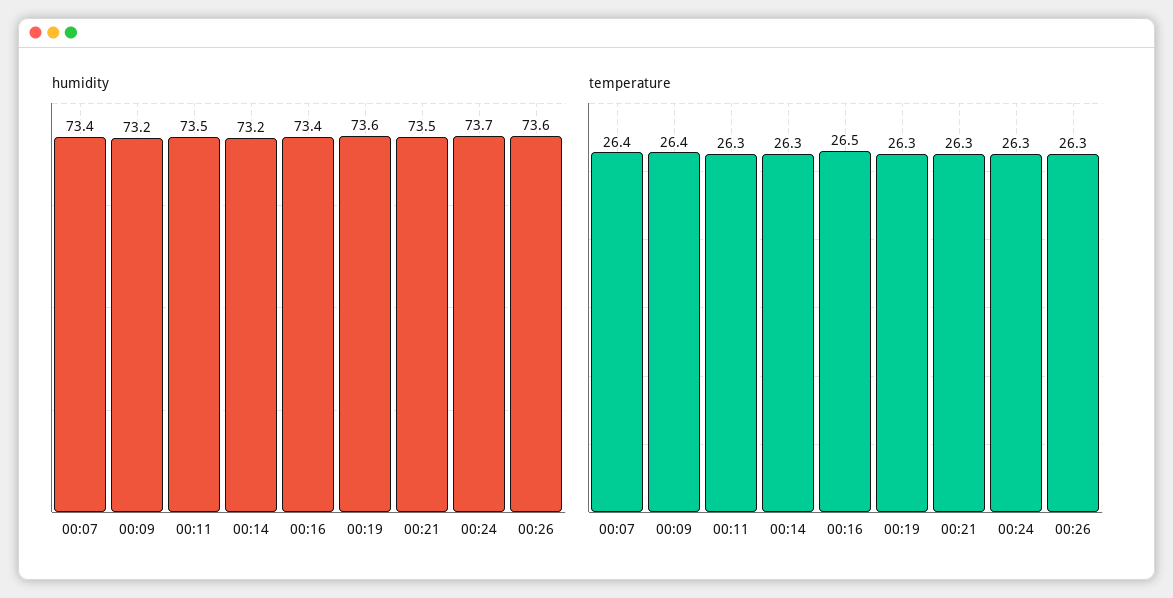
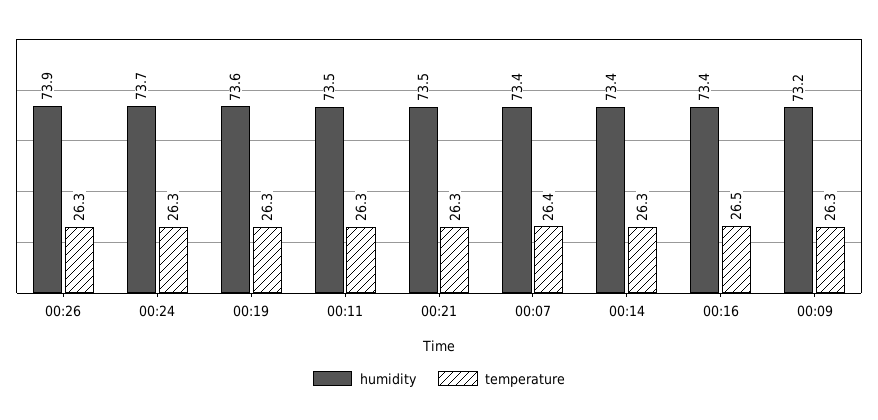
  {
    "humidity": {
      "00:07": 73.4,
      "00:09": 73.2,
      "00:11": 73.5,
-     "00:14": 73.2,
+     "00:14": 73.4,
      "00:16": 73.4,
      "00:19": 73.6,
      "00:21": 73.5,
      "00:24": 73.7,
-     "00:26": 73.6
+     "00:26": 73.9
    },
    "temperature": {
      "00:07": 26.4,
-     "00:09": 26.4,
+     "00:09": 26.3,
      "00:11": 26.3,
      "00:14": 26.3,
      "00:16": 26.5,
      "00:19": 26.3,
      "00:21": 26.3,
      "00:24": 26.3,
      "00:26": 26.3
    }
  }

